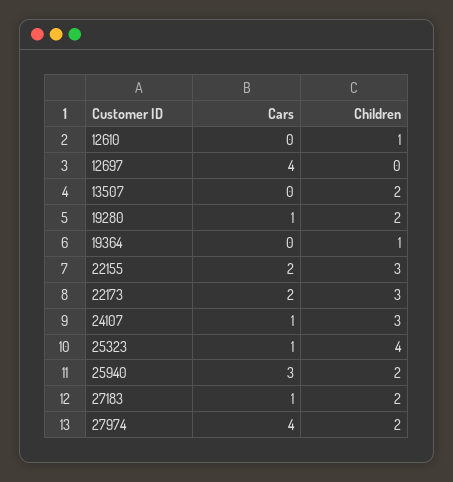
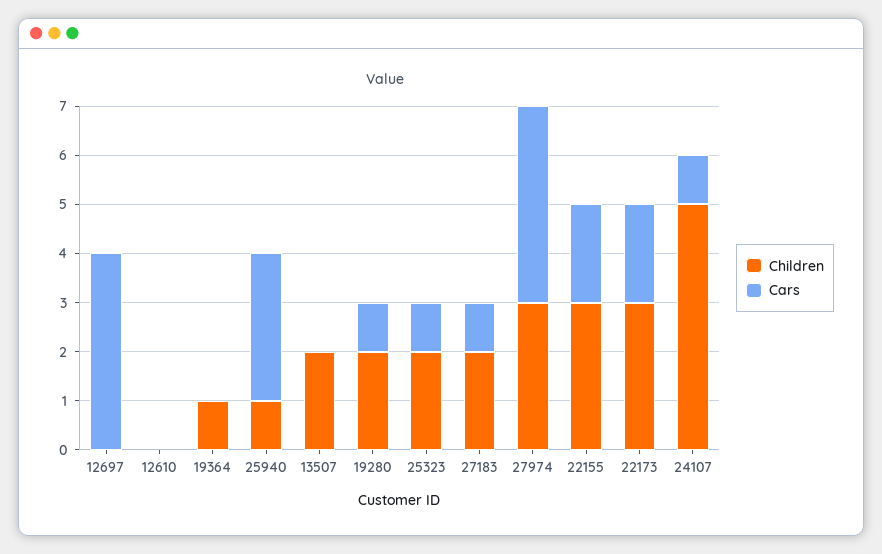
  {
    "Cars": {
      "12610": 0,
      "12697": 4,
      "13507": 0,
      "19280": 1,
      "19364": 0,
      "22155": 2,
      "22173": 2,
      "24107": 1,
      "25323": 1,
      "25940": 3,
      "27183": 1,
      "27974": 4
    },
    "Children": {
-     "12610": 1,
+     "12610": 0,
      "12697": 0,
      "13507": 2,
      "19280": 2,
      "19364": 1,
      "22155": 3,
      "22173": 3,
-     "24107": 3,
+     "24107": 5,
-     "25323": 4,
+     "25323": 2,
-     "25940": 2,
+     "25940": 1,
      "27183": 2,
-     "27974": 2
+     "27974": 3
    }
  }

